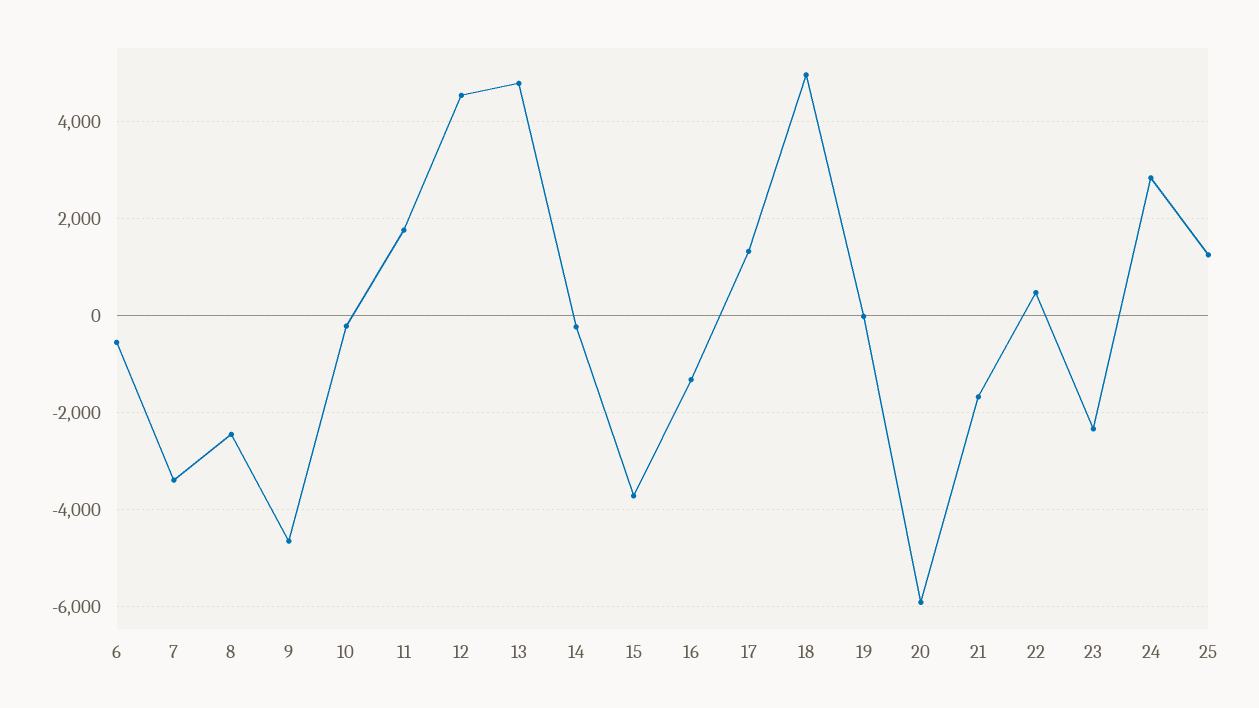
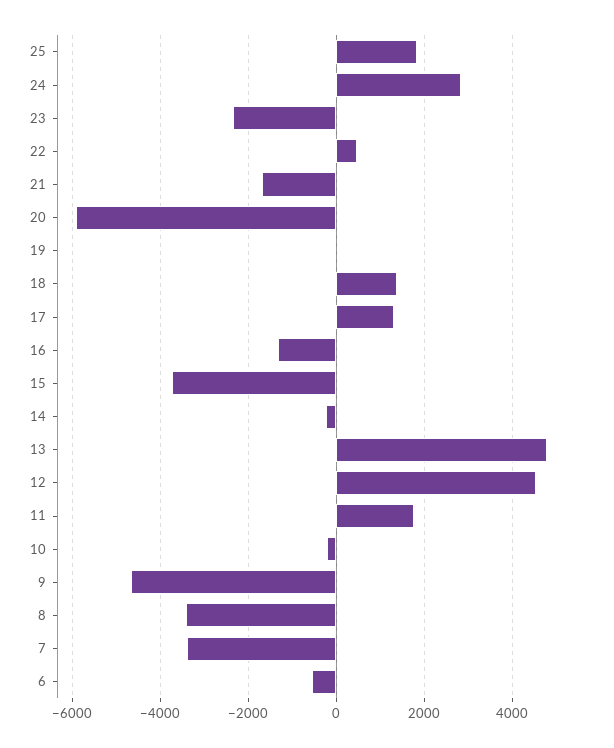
  {
    "6": -600,
    "7": -3400,
-   "8": -2400,
+   "8": -3400,
    "9": -4600,
    "10": -200,
    "11": 1800,
    "12": 4600,
    "13": 4800,
    "14": -200,
    "15": -3800,
    "16": -1400,
    "17": 1400,
-   "18": 5000,
+   "18": 1400,
    "19": 0,
    "20": -6000,
    "21": -1600,
    "22": 400,
    "23": -2400,
    "24": 2800,
-   "25": 1200
+   "25": 1800
  }

